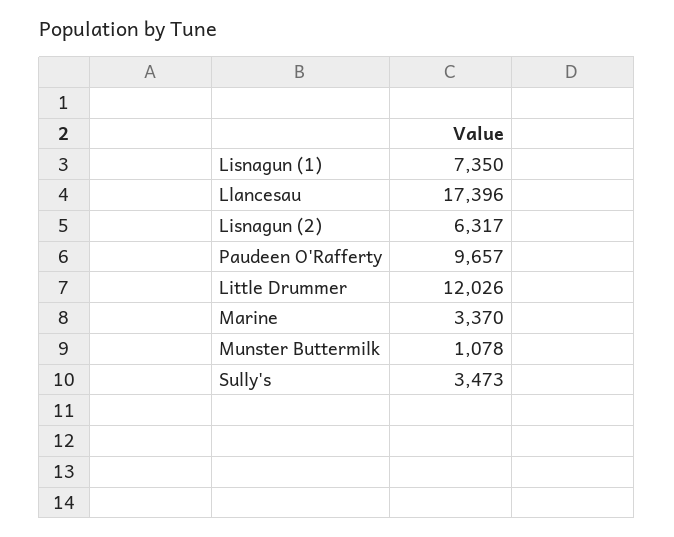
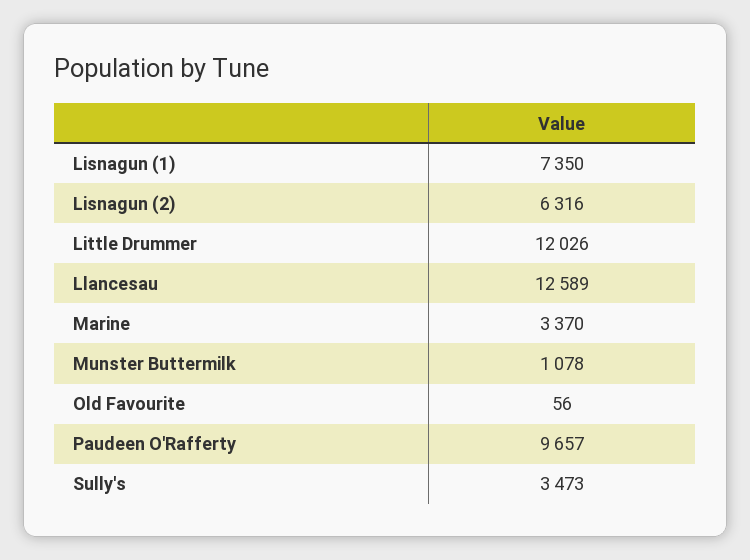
  {
    "Lisnagun (1)": 7350,
-   "Llancesau": 17396,
+   "Llancesau": 12589,
-   "Lisnagun (2)": 6317,
+   "Lisnagun (2)": 6316,
    "Paudeen O'Rafferty": 9657,
    "Little Drummer": 12026,
    "Marine": 3370,
    "Munster Buttermilk": 1078,
-   "Sully's": 3473
+   "Sully's": 3473,
+   "Old Favourite": 56
  }

